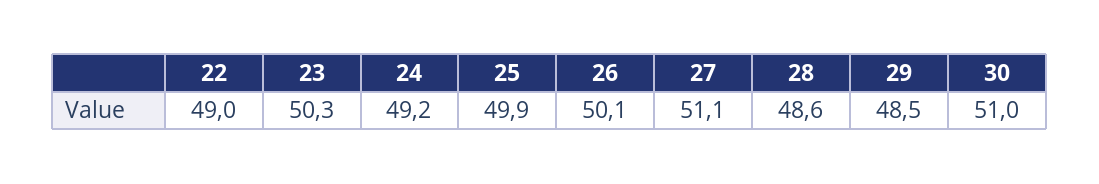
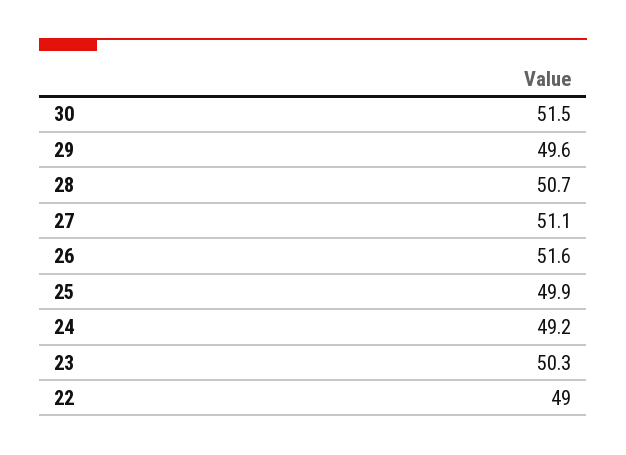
  {
    "22": 49,
    "23": 50.3,
    "24": 49.2,
    "25": 49.9,
-   "26": 50.1,
+   "26": 51.6,
    "27": 51.1,
-   "28": 48.6,
+   "28": 50.7,
-   "29": 48.5,
+   "29": 49.6,
-   "30": 51
+   "30": 51.5
  }

